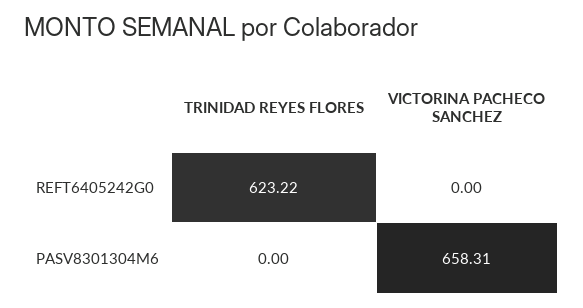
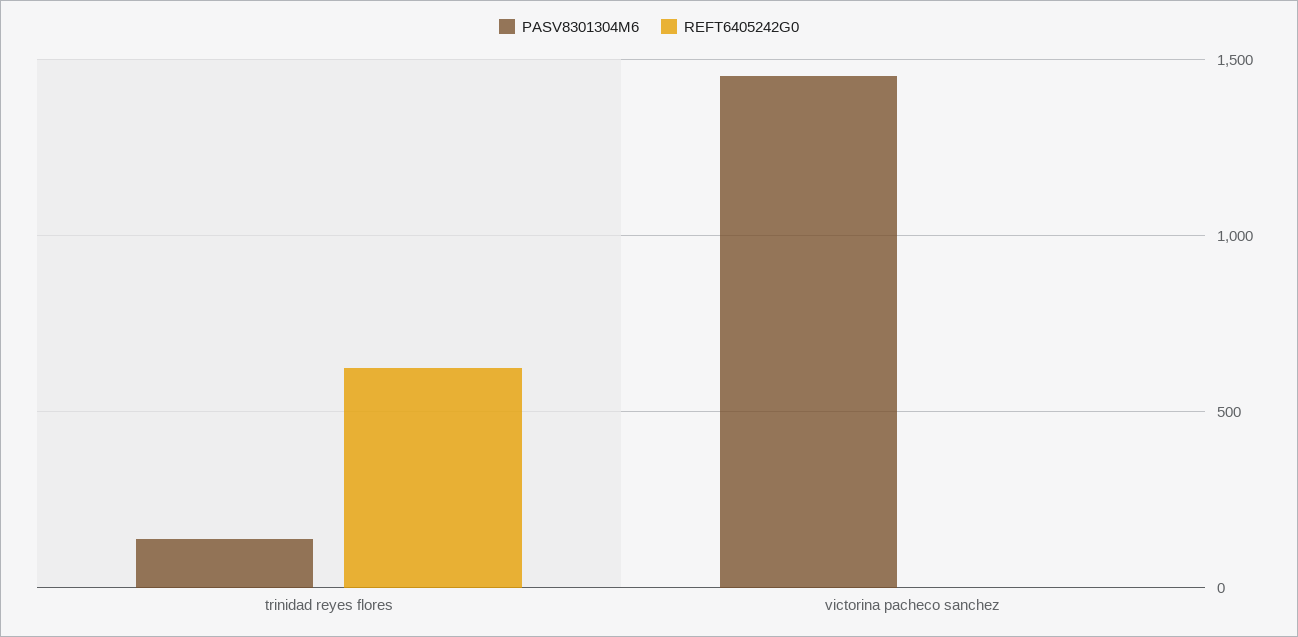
  {
    "REFT6405242G0": {
      "TRINIDAD REYES FLORES": 623.22,
      "VICTORINA PACHECO SANCHEZ": 0
    },
    "PASV8301304M6": {
-     "TRINIDAD REYES FLORES": 0,
+     "TRINIDAD REYES FLORES": 150,
-     "VICTORINA PACHECO SANCHEZ": 658.31
+     "VICTORINA PACHECO SANCHEZ": 1450
    }
  }

